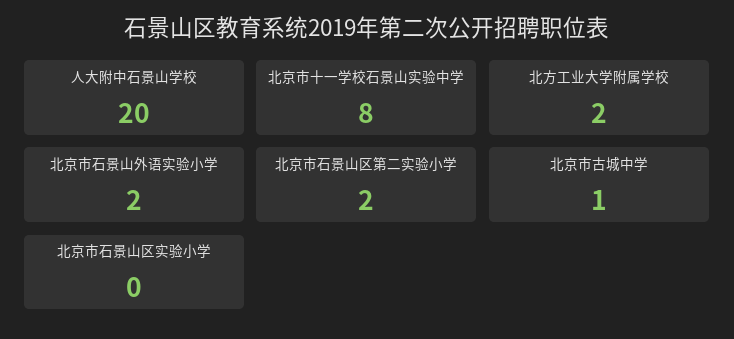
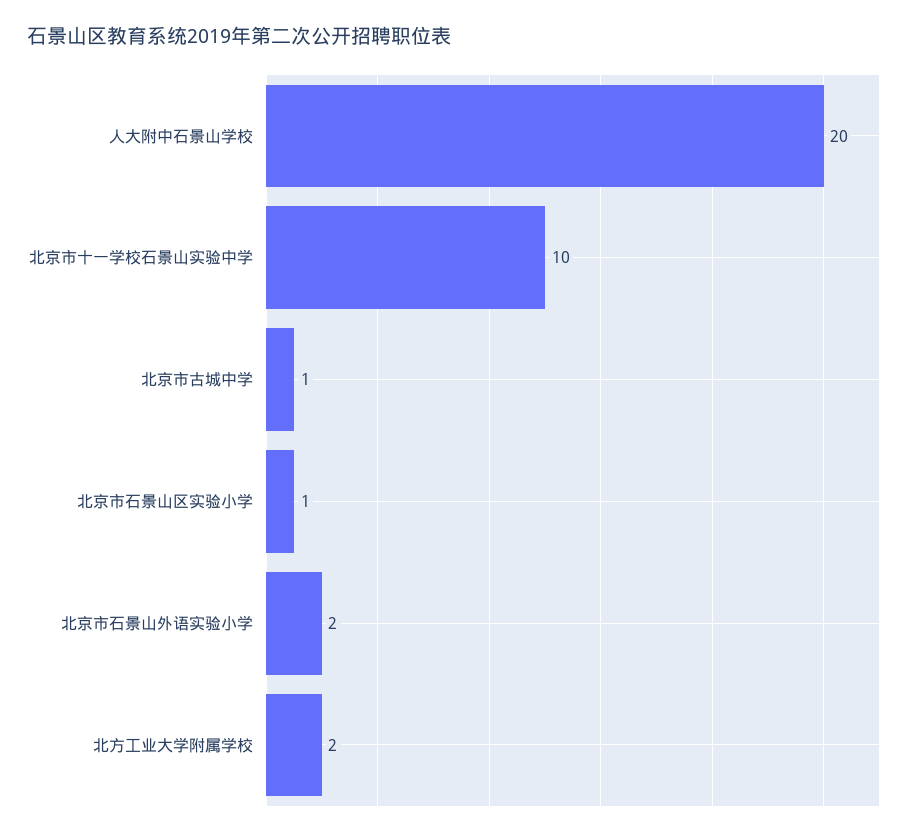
  {
    "人大附中石景山学校": 20,
-   "北京市十一学校石景山实验中学": 8,
+   "北京市十一学校石景山实验中学": 10,
    "北方工业大学附属学校": 2,
    "北京市石景山外语实验小学": 2,
-   "北京市石景山区第二实验小学": 2,
    "北京市古城中学": 1,
-   "北京市石景山区实验小学": 0
+   "北京市石景山区实验小学": 1
  }

